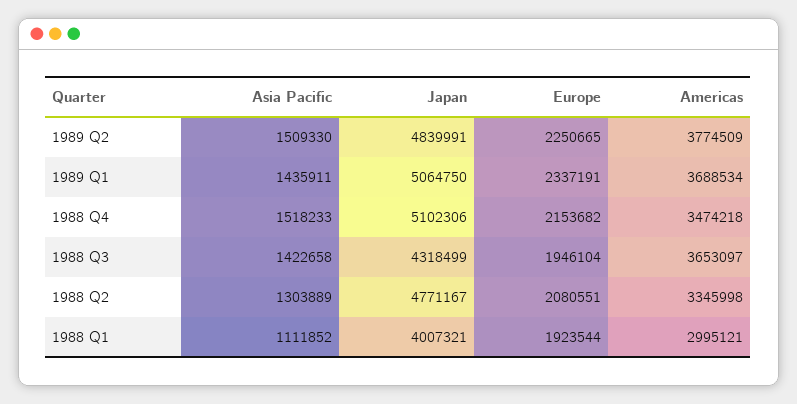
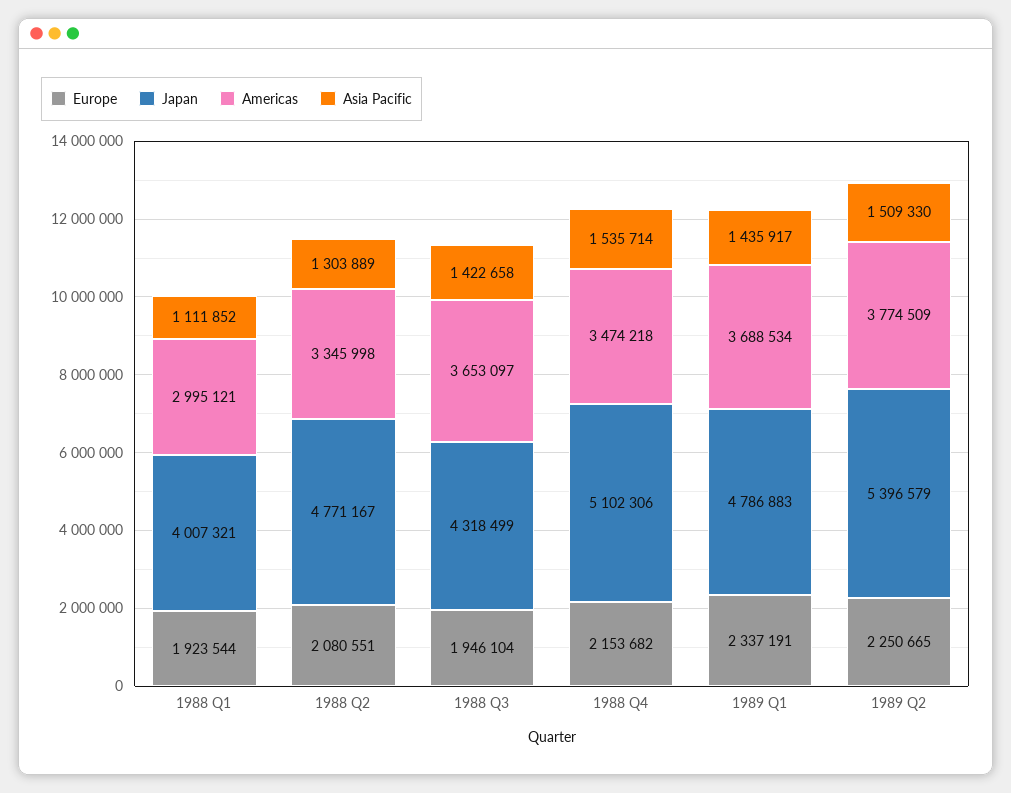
  {
    "Asia Pacific": {
      "1989 Q2": 1509330,
-     "1989 Q1": 1435911,
+     "1989 Q1": 1435917,
-     "1988 Q4": 1518233,
+     "1988 Q4": 1535714,
      "1988 Q3": 1422658,
      "1988 Q2": 1303889,
      "1988 Q1": 1111852
    },
    "Japan": {
-     "1989 Q2": 4839991,
+     "1989 Q2": 5396579,
-     "1989 Q1": 5064750,
+     "1989 Q1": 4786883,
      "1988 Q4": 5102306,
      "1988 Q3": 4318499,
      "1988 Q2": 4771167,
      "1988 Q1": 4007321
    },
    "Europe": {
      "1989 Q2": 2250665,
      "1989 Q1": 2337191,
      "1988 Q4": 2153682,
      "1988 Q3": 1946104,
      "1988 Q2": 2080551,
      "1988 Q1": 1923544
    },
    "Americas": {
      "1989 Q2": 3774509,
      "1989 Q1": 3688534,
      "1988 Q4": 3474218,
      "1988 Q3": 3653097,
      "1988 Q2": 3345998,
      "1988 Q1": 2995121
    }
  }

